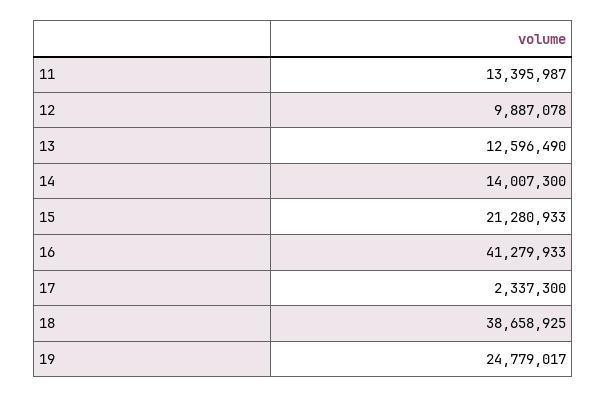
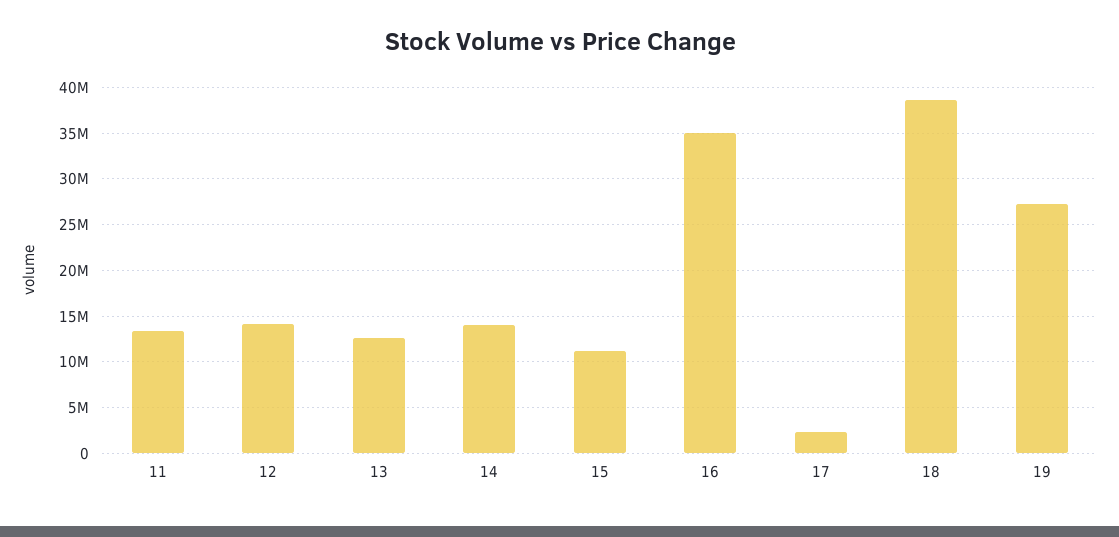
  {
    "11": 13395987,
-   "12": 9887078,
+   "12": 14000000,
    "13": 12596490,
    "14": 14007300,
-   "15": 21280933,
+   "15": 11000000,
-   "16": 41279933,
+   "16": 35000000,
    "17": 2337300,
    "18": 38658925,
-   "19": 24779017
+   "19": 27000000
  }

